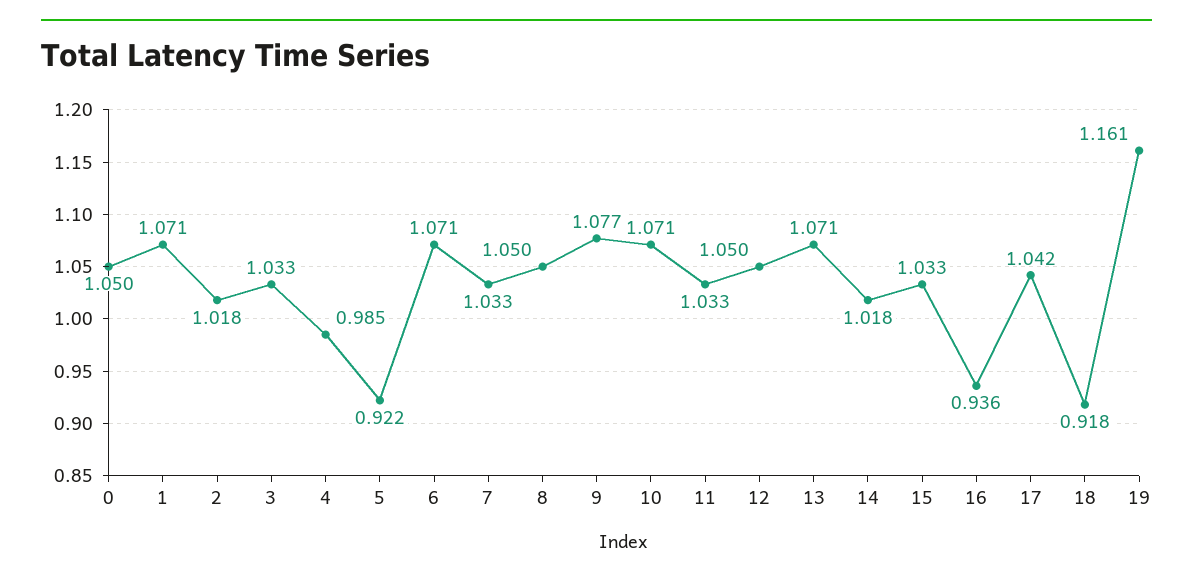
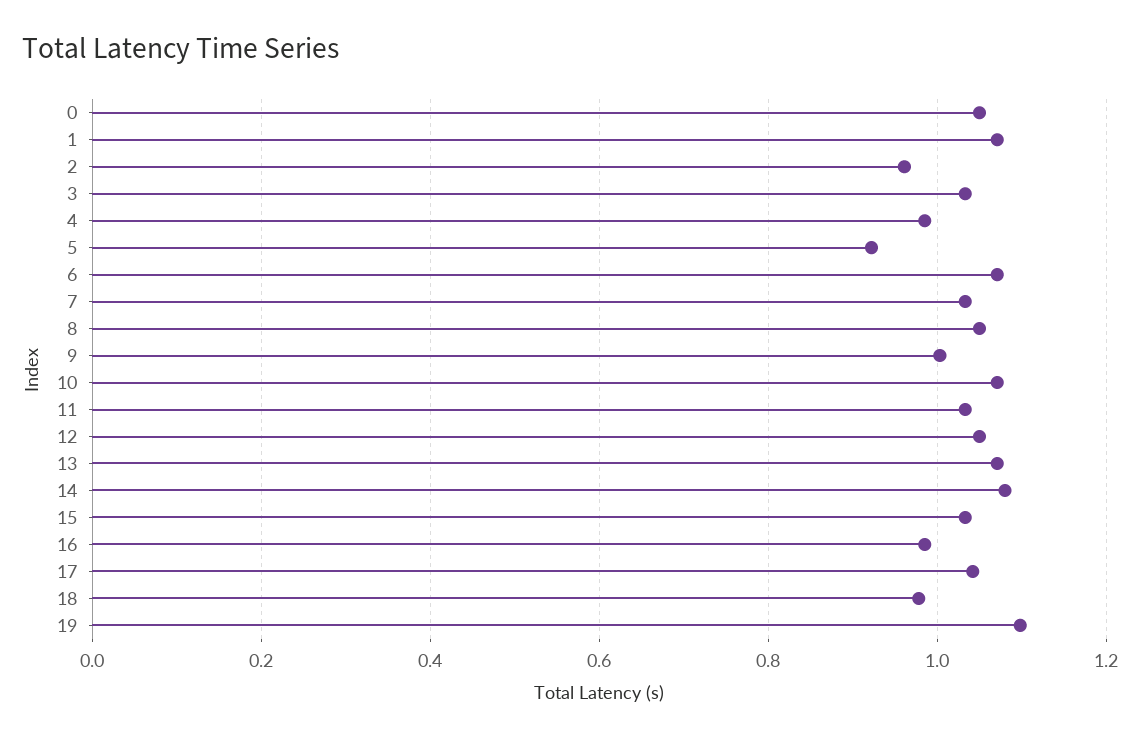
  {
    "0": 1.05,
    "1": 1.071,
-   "2": 1.018,
+   "2": 0.96,
    "3": 1.033,
    "4": 0.985,
    "5": 0.922,
    "6": 1.071,
    "7": 1.033,
    "8": 1.05,
-   "9": 1.077,
+   "9": 1,
    "10": 1.071,
    "11": 1.033,
    "12": 1.05,
    "13": 1.071,
-   "14": 1.018,
+   "14": 1.08,
    "15": 1.033,
-   "16": 0.936,
+   "16": 0.98,
    "17": 1.042,
-   "18": 0.918,
+   "18": 0.98,
-   "19": 1.161
+   "19": 1.1
  }

